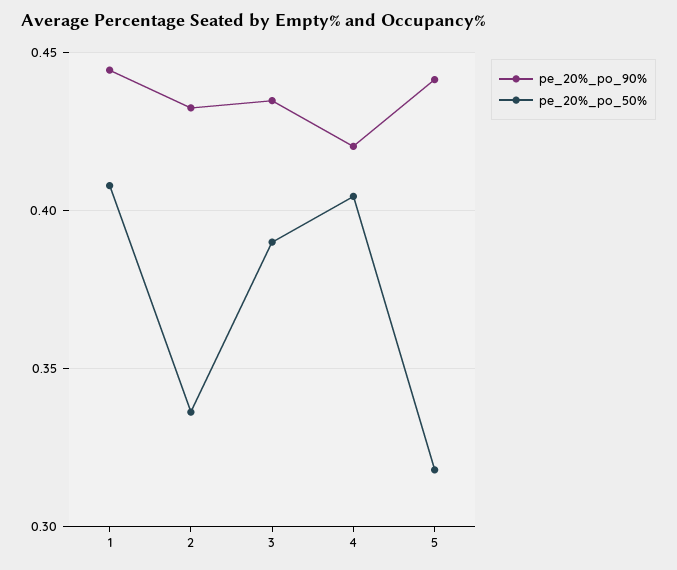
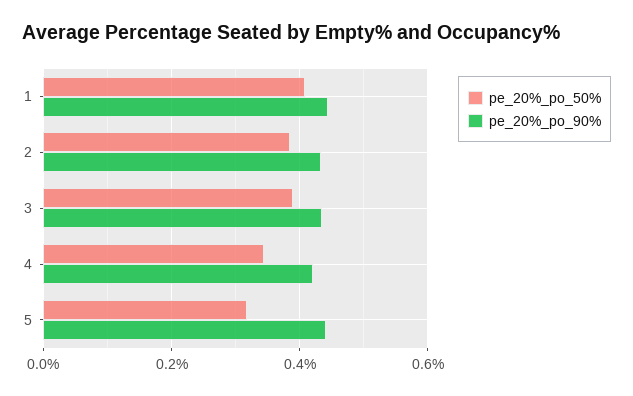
  {
    "pe_20%_po_90%": {
      "1": 0.445,
      "2": 0.43,
      "3": 0.435,
      "4": 0.42,
      "5": 0.44
    },
    "pe_20%_po_50%": {
      "1": 0.41,
-     "2": 0.335,
+     "2": 0.38,
      "3": 0.39,
-     "4": 0.405,
+     "4": 0.34,
      "5": 0.32
    }
  }

